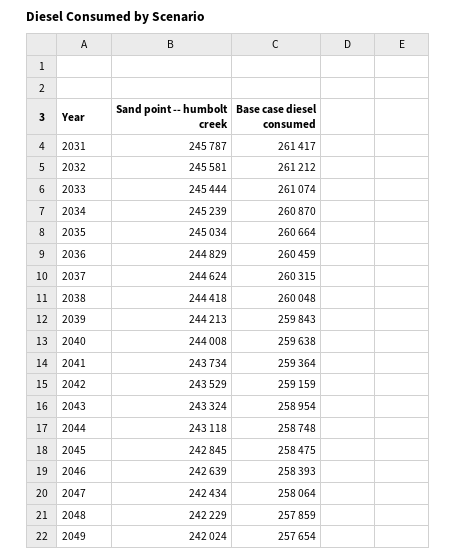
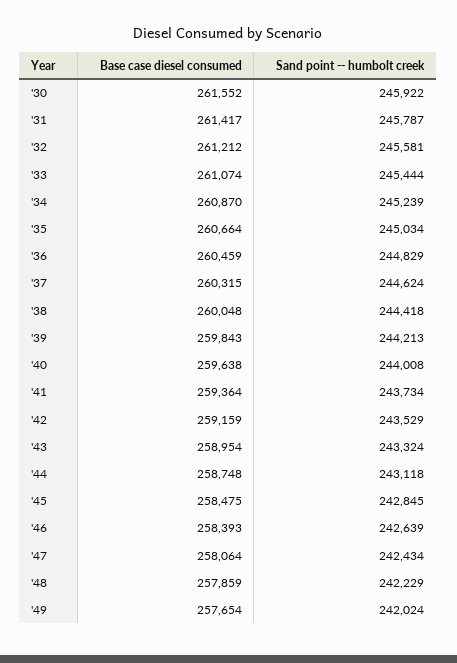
  {
    "Sand point -- humbolt creek": {
      "2031": 245787,
      "2032": 245581,
      "2033": 245444,
      "2034": 245239,
      "2035": 245034,
      "2036": 244829,
      "2037": 244624,
      "2038": 244418,
      "2039": 244213,
      "2040": 244008,
      "2041": 243734,
      "2042": 243529,
      "2043": 243324,
      "2044": 243118,
      "2045": 242845,
      "2046": 242639,
      "2047": 242434,
      "2048": 242229,
-     "2049": 242024
+     "2049": 242024,
+     "'30": 245922
    },
    "Base case diesel consumed": {
      "2031": 261417,
      "2032": 261212,
      "2033": 261074,
      "2034": 260870,
      "2035": 260664,
      "2036": 260459,
      "2037": 260315,
      "2038": 260048,
      "2039": 259843,
      "2040": 259638,
      "2041": 259364,
      "2042": 259159,
      "2043": 258954,
      "2044": 258748,
      "2045": 258475,
      "2046": 258393,
      "2047": 258064,
      "2048": 257859,
-     "2049": 257654
+     "2049": 257654,
+     "'30": 261552
    }
  }

